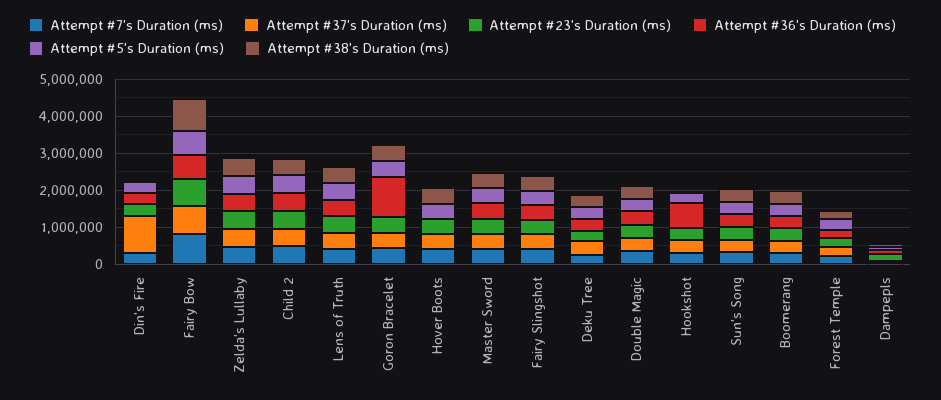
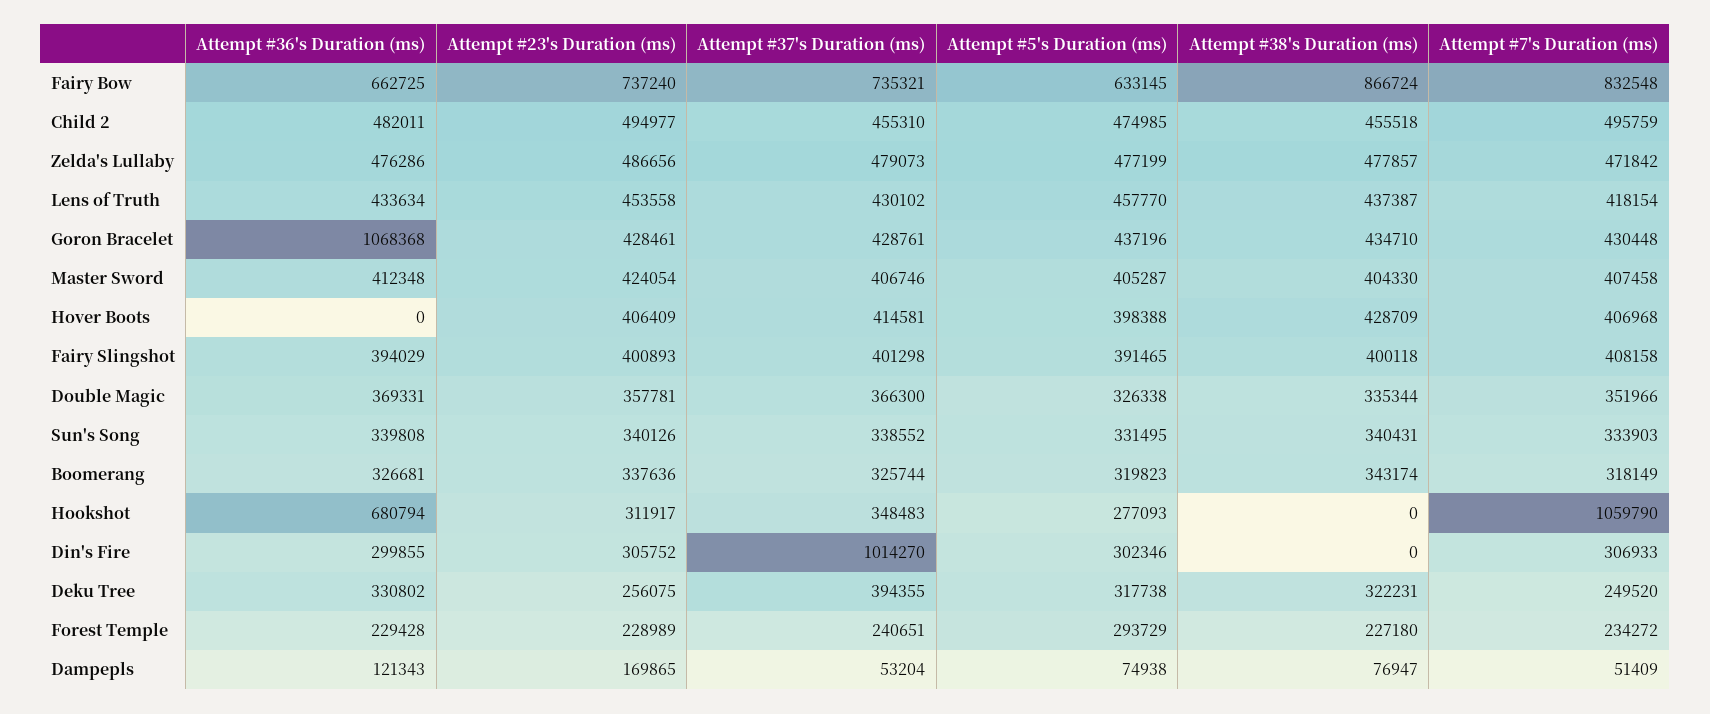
  {
    "Attempt #7's Duration (ms)": {
      "Din's Fire": 306933,
      "Fairy Bow": 832548,
      "Zelda's Lullaby": 471842,
      "Child 2": 495759,
      "Lens of Truth": 418154,
      "Goron Bracelet": 430448,
      "Hover Boots": 406968,
      "Master Sword": 407458,
      "Fairy Slingshot": 408158,
      "Deku Tree": 249520,
      "Double Magic": 351966,
-     "Hookshot": 250000,
+     "Hookshot": 1059790,
      "Sun's Song": 333903,
      "Boomerang": 318149,
      "Forest Temple": 234272,
      "Dampepls": 51409
    },
    "Attempt #37's Duration (ms)": {
      "Din's Fire": 1014270,
      "Fairy Bow": 735321,
      "Zelda's Lullaby": 479073,
      "Child 2": 455310,
      "Lens of Truth": 430102,
      "Goron Bracelet": 428761,
      "Hover Boots": 414581,
      "Master Sword": 406746,
      "Fairy Slingshot": 401298,
      "Deku Tree": 394355,
      "Double Magic": 366300,
      "Hookshot": 348483,
      "Sun's Song": 338552,
      "Boomerang": 325744,
      "Forest Temple": 240651,
      "Dampepls": 53204
    },
    "Attempt #23's Duration (ms)": {
      "Din's Fire": 305752,
      "Fairy Bow": 737240,
      "Zelda's Lullaby": 486656,
      "Child 2": 494977,
      "Lens of Truth": 453558,
      "Goron Bracelet": 428461,
      "Hover Boots": 406409,
      "Master Sword": 424054,
      "Fairy Slingshot": 400893,
      "Deku Tree": 256075,
      "Double Magic": 357781,
      "Hookshot": 311917,
      "Sun's Song": 340126,
      "Boomerang": 337636,
      "Forest Temple": 228989,
      "Dampepls": 169865
    },
    "Attempt #36's Duration (ms)": {
      "Din's Fire": 299855,
      "Fairy Bow": 662725,
      "Zelda's Lullaby": 476286,
      "Child 2": 482011,
      "Lens of Truth": 433634,
      "Goron Bracelet": 1068368,
      "Hover Boots": 0,
      "Master Sword": 412348,
      "Fairy Slingshot": 394029,
      "Deku Tree": 330802,
      "Double Magic": 369331,
      "Hookshot": 680794,
      "Sun's Song": 339808,
      "Boomerang": 326681,
      "Forest Temple": 229428,
      "Dampepls": 121343
    },
    "Attempt #5's Duration (ms)": {
      "Din's Fire": 302346,
      "Fairy Bow": 633145,
      "Zelda's Lullaby": 477199,
      "Child 2": 474985,
      "Lens of Truth": 457770,
      "Goron Bracelet": 437196,
      "Hover Boots": 398388,
      "Master Sword": 405287,
      "Fairy Slingshot": 391465,
      "Deku Tree": 317738,
      "Double Magic": 326338,
      "Hookshot": 277093,
      "Sun's Song": 331495,
      "Boomerang": 319823,
      "Forest Temple": 293729,
      "Dampepls": 74938
    },
    "Attempt #38's Duration (ms)": {
      "Din's Fire": 0,
      "Fairy Bow": 866724,
      "Zelda's Lullaby": 477857,
      "Child 2": 455518,
      "Lens of Truth": 437387,
      "Goron Bracelet": 434710,
      "Hover Boots": 428709,
      "Master Sword": 404330,
      "Fairy Slingshot": 400118,
      "Deku Tree": 322231,
      "Double Magic": 335344,
      "Hookshot": 0,
      "Sun's Song": 340431,
      "Boomerang": 343174,
      "Forest Temple": 227180,
      "Dampepls": 76947
    }
  }

